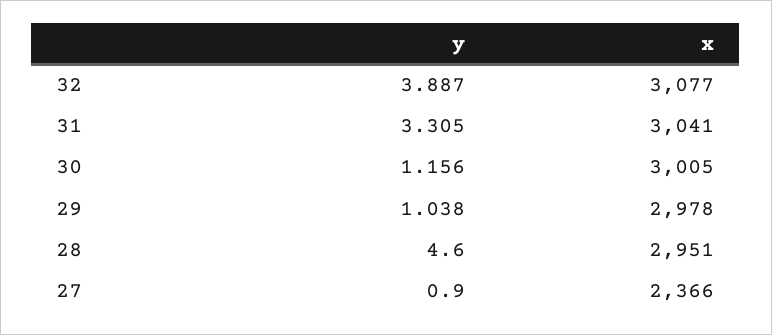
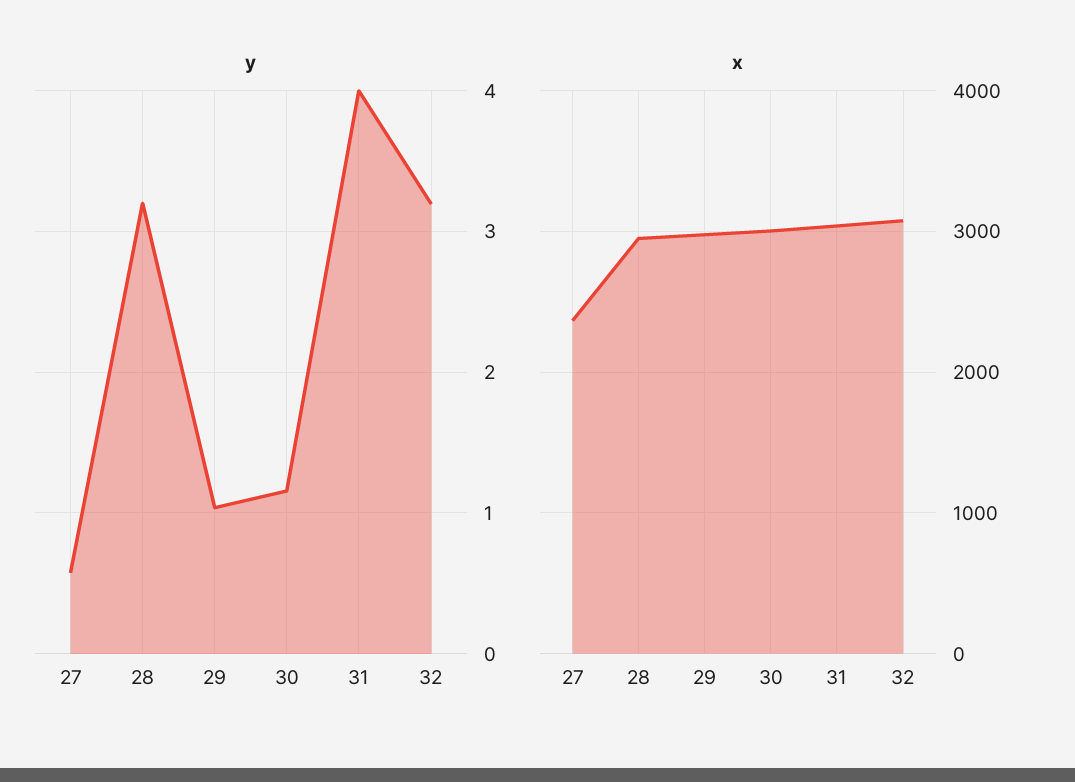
  {
    "y": {
-     "32": 3.887,
+     "32": 3.2,
-     "31": 3.305,
+     "31": 4,
      "30": 1.156,
      "29": 1.038,
-     "28": 4.6,
+     "28": 3.2,
-     "27": 0.9
+     "27": 0.6
    },
    "x": {
      "32": 3077,
      "31": 3041,
      "30": 3005,
      "29": 2978,
      "28": 2951,
      "27": 2366
    }
  }

